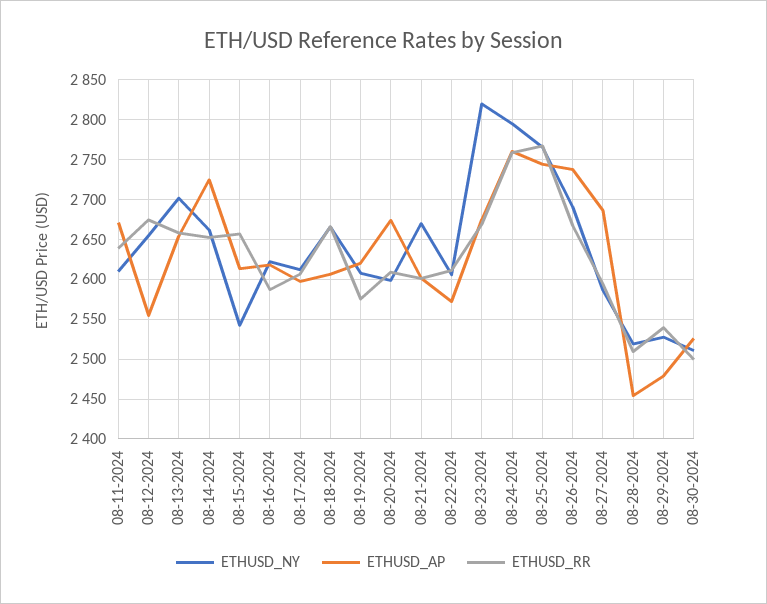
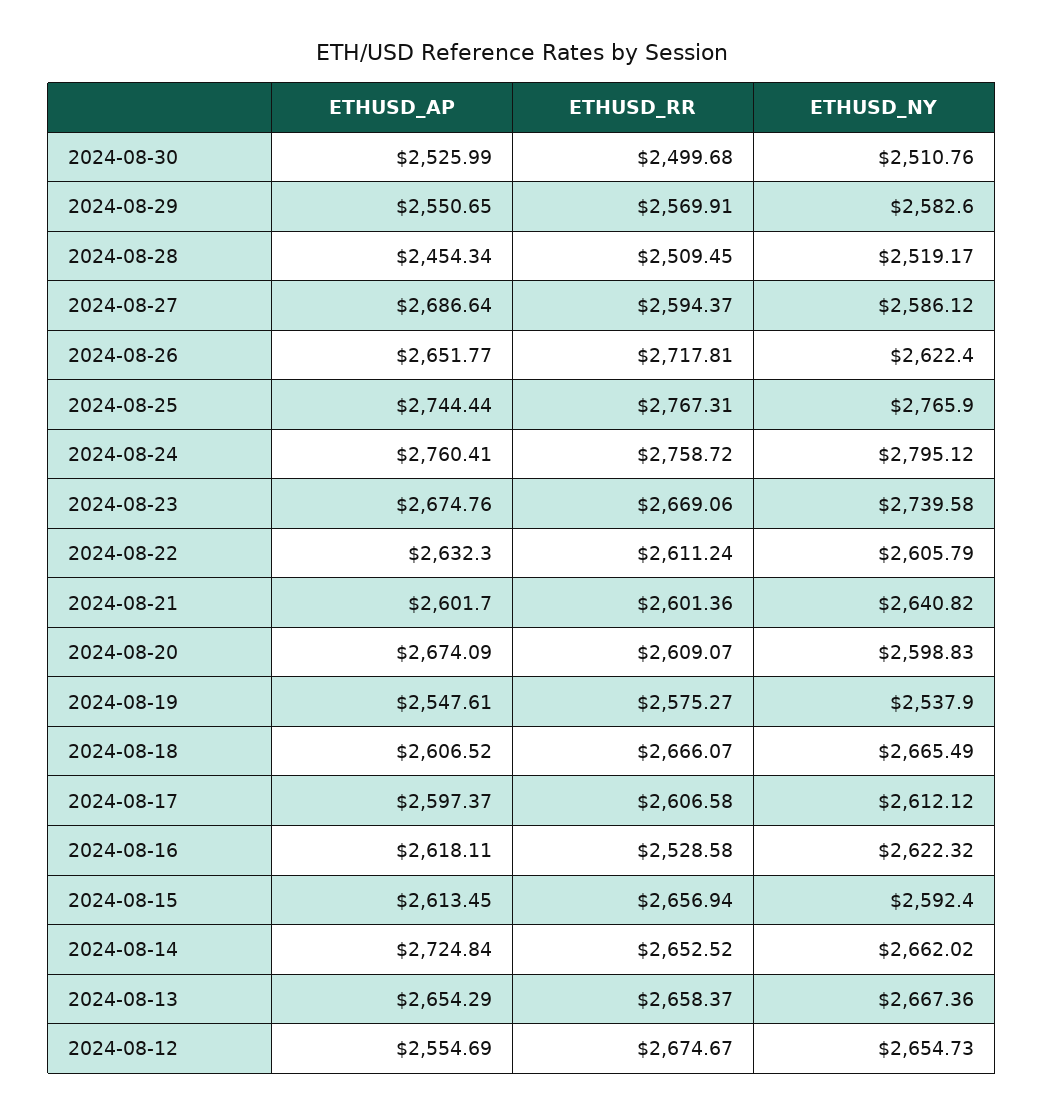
  {
    "ETHUSD_NY": {
-     "08-11-2024": 2610,
      "08-12-2024": 2654.73,
-     "08-13-2024": 2700,
+     "08-13-2024": 2667.36,
      "08-14-2024": 2662.02,
-     "08-15-2024": 2540,
+     "08-15-2024": 2592.4,
      "08-16-2024": 2622.32,
      "08-17-2024": 2612.12,
      "08-18-2024": 2665.49,
-     "08-19-2024": 2610,
+     "08-19-2024": 2537.9,
      "08-20-2024": 2598.83,
-     "08-21-2024": 2670,
+     "08-21-2024": 2640.82,
      "08-22-2024": 2605.79,
-     "08-23-2024": 2820,
+     "08-23-2024": 2739.58,
      "08-24-2024": 2795.12,
      "08-25-2024": 2765.9,
-     "08-26-2024": 2690,
+     "08-26-2024": 2622.4,
      "08-27-2024": 2586.12,
      "08-28-2024": 2519.17,
-     "08-29-2024": 2530,
+     "08-29-2024": 2582.6,
      "08-30-2024": 2510.76
    },
    "ETHUSD_AP": {
-     "08-11-2024": 2670,
      "08-12-2024": 2554.69,
      "08-13-2024": 2654.29,
      "08-14-2024": 2724.84,
      "08-15-2024": 2613.45,
      "08-16-2024": 2618.11,
      "08-17-2024": 2597.37,
      "08-18-2024": 2606.52,
-     "08-19-2024": 2620,
+     "08-19-2024": 2547.61,
      "08-20-2024": 2674.09,
      "08-21-2024": 2601.7,
-     "08-22-2024": 2570,
+     "08-22-2024": 2632.3,
      "08-23-2024": 2674.76,
      "08-24-2024": 2760.41,
      "08-25-2024": 2744.44,
-     "08-26-2024": 2740,
+     "08-26-2024": 2651.77,
      "08-27-2024": 2686.64,
      "08-28-2024": 2454.34,
-     "08-29-2024": 2480,
+     "08-29-2024": 2550.65,
      "08-30-2024": 2525.99
    },
    "ETHUSD_RR": {
-     "08-11-2024": 2640,
      "08-12-2024": 2674.67,
      "08-13-2024": 2658.37,
      "08-14-2024": 2652.52,
      "08-15-2024": 2656.94,
-     "08-16-2024": 2590,
+     "08-16-2024": 2528.58,
      "08-17-2024": 2606.58,
      "08-18-2024": 2666.07,
      "08-19-2024": 2575.27,
      "08-20-2024": 2609.07,
      "08-21-2024": 2601.36,
      "08-22-2024": 2611.24,
      "08-23-2024": 2669.06,
      "08-24-2024": 2758.72,
      "08-25-2024": 2767.31,
-     "08-26-2024": 2670,
+     "08-26-2024": 2717.81,
      "08-27-2024": 2594.37,
      "08-28-2024": 2509.45,
-     "08-29-2024": 2540,
+     "08-29-2024": 2569.91,
      "08-30-2024": 2499.68
    }
  }

